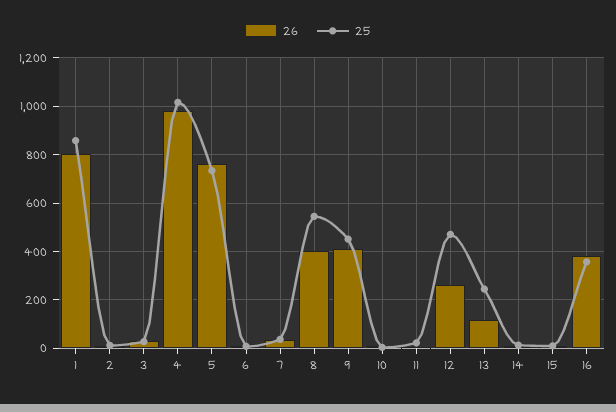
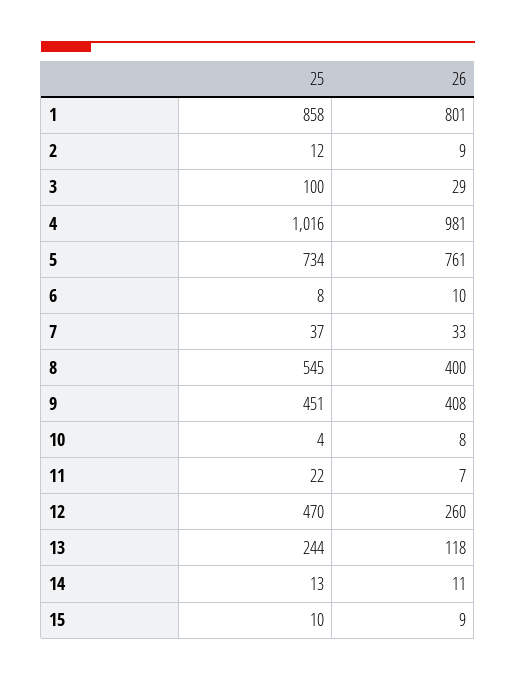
  {
    "26": {
      "1": 801,
      "2": 9,
      "3": 29,
      "4": 981,
      "5": 761,
      "6": 10,
      "7": 33,
      "8": 400,
      "9": 408,
      "10": 8,
      "11": 7,
      "12": 260,
      "13": 118,
      "14": 11,
-     "15": 9,
+     "15": 9
-     "16": 375
    },
    "25": {
      "1": 858,
      "2": 12,
-     "3": 25,
+     "3": 100,
      "4": 1016,
      "5": 734,
      "6": 8,
      "7": 37,
      "8": 545,
      "9": 451,
      "10": 4,
      "11": 22,
      "12": 470,
      "13": 244,
      "14": 13,
-     "15": 10,
+     "15": 10
-     "16": 350
    }
  }

